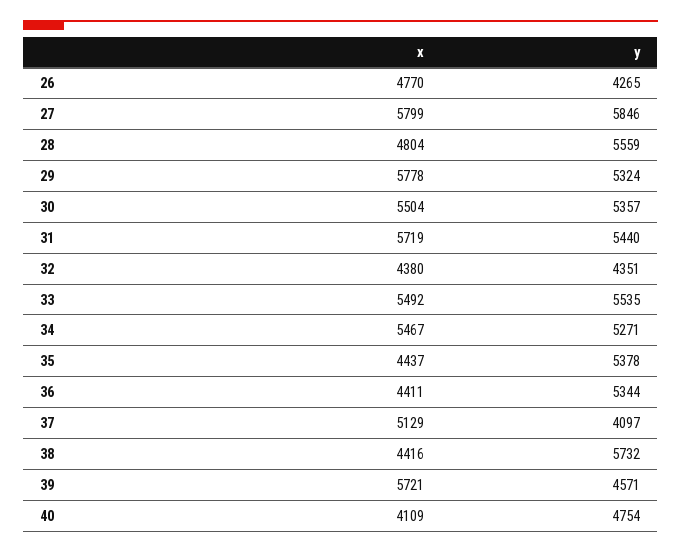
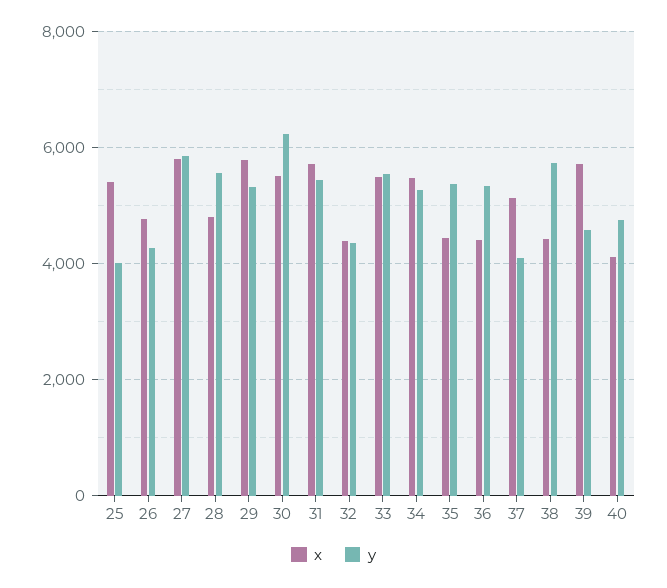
  {
    "x": {
      "26": 4770,
      "27": 5799,
      "28": 4804,
      "29": 5778,
      "30": 5504,
      "31": 5719,
      "32": 4380,
      "33": 5492,
      "34": 5467,
      "35": 4437,
      "36": 4411,
      "37": 5129,
      "38": 4416,
      "39": 5721,
-     "40": 4109
+     "40": 4109,
+     "25": 5400
    },
    "y": {
      "26": 4265,
      "27": 5846,
      "28": 5559,
      "29": 5324,
-     "30": 5357,
+     "30": 6200,
      "31": 5440,
      "32": 4351,
      "33": 5535,
      "34": 5271,
      "35": 5378,
      "36": 5344,
      "37": 4097,
      "38": 5732,
      "39": 4571,
-     "40": 4754
+     "40": 4754,
+     "25": 4000
    }
  }

